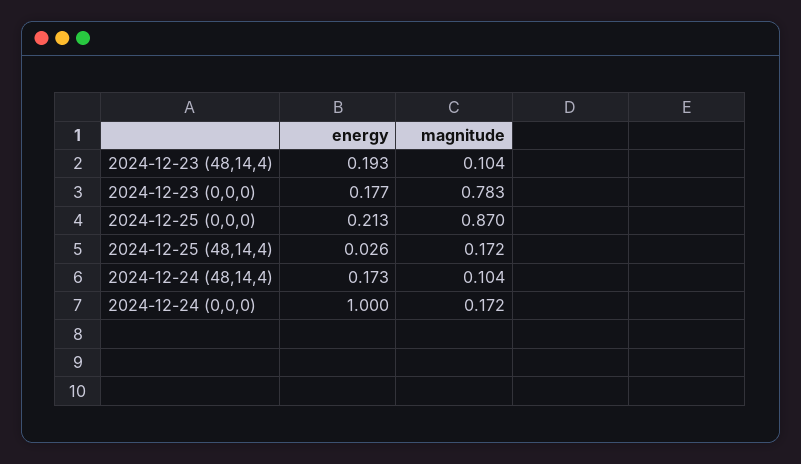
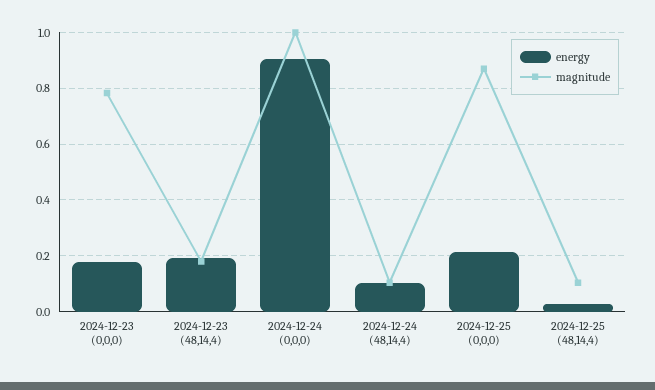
  {
    "energy": {
      "2024-12-23 (48,14,4)": 0.193,
      "2024-12-23 (0,0,0)": 0.177,
      "2024-12-25 (0,0,0)": 0.213,
      "2024-12-25 (48,14,4)": 0.026,
-     "2024-12-24 (48,14,4)": 0.173,
+     "2024-12-24 (48,14,4)": 0.1,
-     "2024-12-24 (0,0,0)": 1
+     "2024-12-24 (0,0,0)": 0.9
    },
    "magnitude": {
-     "2024-12-23 (48,14,4)": 0.104,
+     "2024-12-23 (48,14,4)": 0.175,
      "2024-12-23 (0,0,0)": 0.783,
      "2024-12-25 (0,0,0)": 0.87,
-     "2024-12-25 (48,14,4)": 0.172,
+     "2024-12-25 (48,14,4)": 0.1,
      "2024-12-24 (48,14,4)": 0.104,
-     "2024-12-24 (0,0,0)": 0.172
+     "2024-12-24 (0,0,0)": 1
    }
  }

